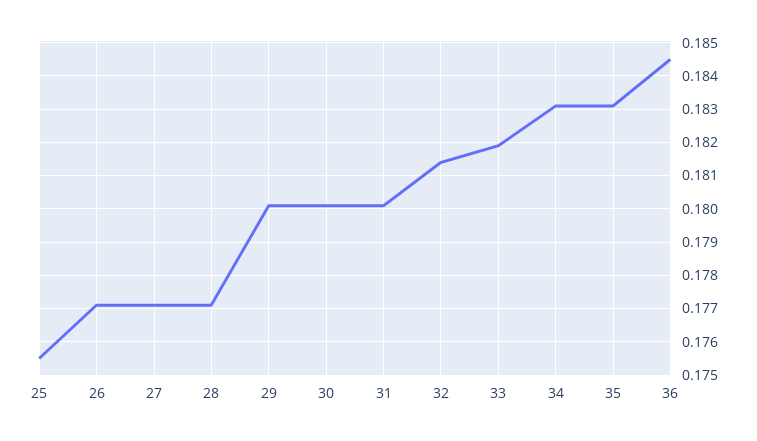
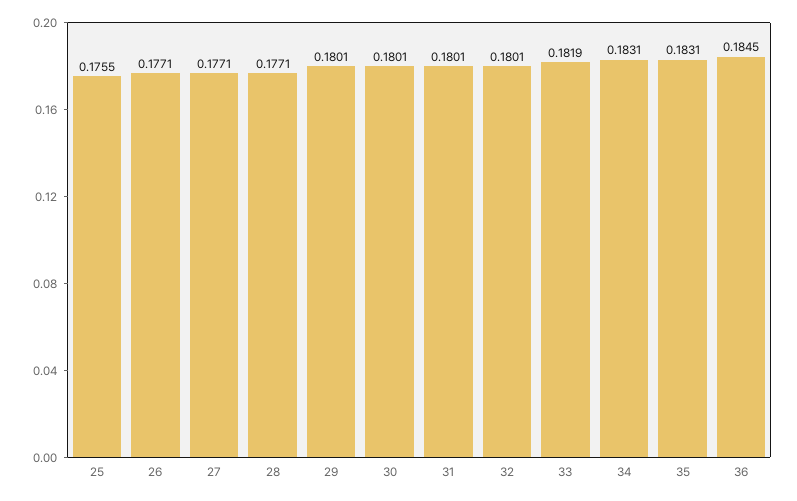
  {
    "25": 0.1755,
    "26": 0.1771,
    "27": 0.1771,
    "28": 0.1771,
    "29": 0.1801,
    "30": 0.1801,
    "31": 0.1801,
-   "32": 0.1815,
+   "32": 0.1801,
    "33": 0.1819,
    "34": 0.1831,
    "35": 0.1831,
    "36": 0.1845
  }

